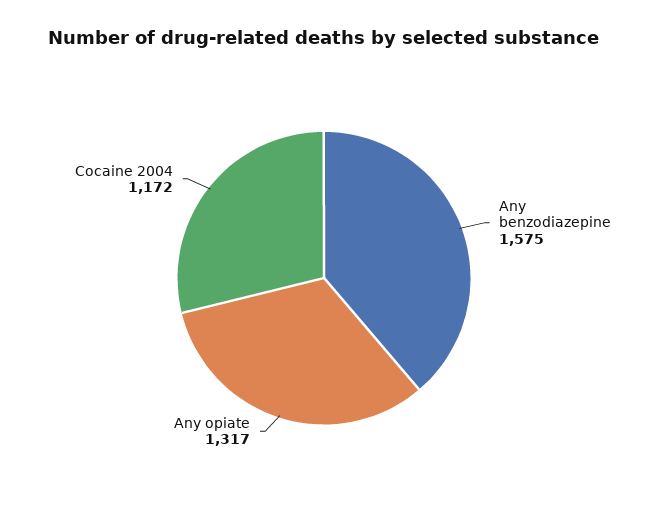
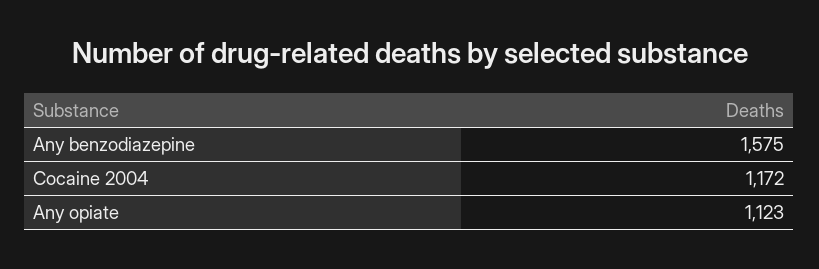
  {
    "Any benzodiazepine": 1575,
-   "Any opiate": 1317,
+   "Any opiate": 1123,
    "Cocaine 2004": 1172
  }

